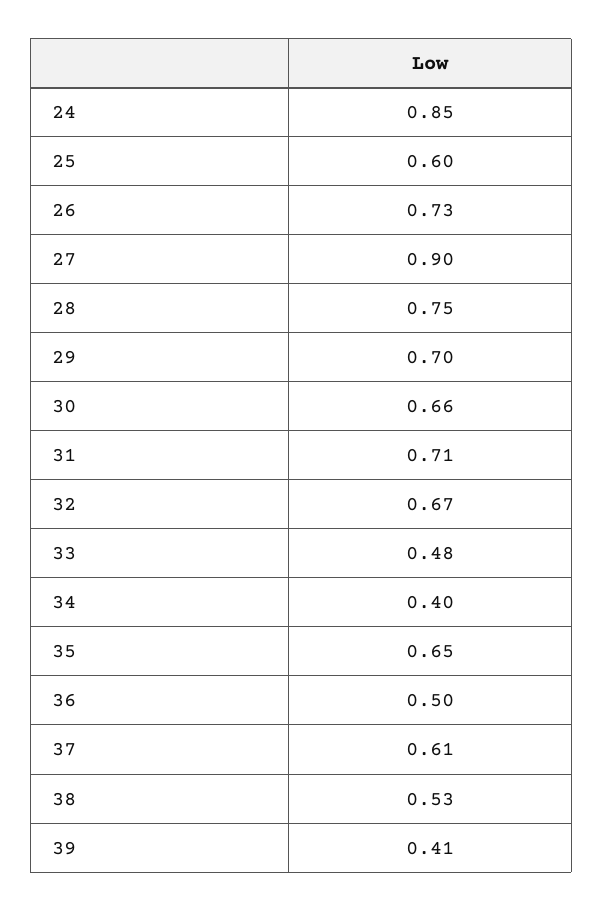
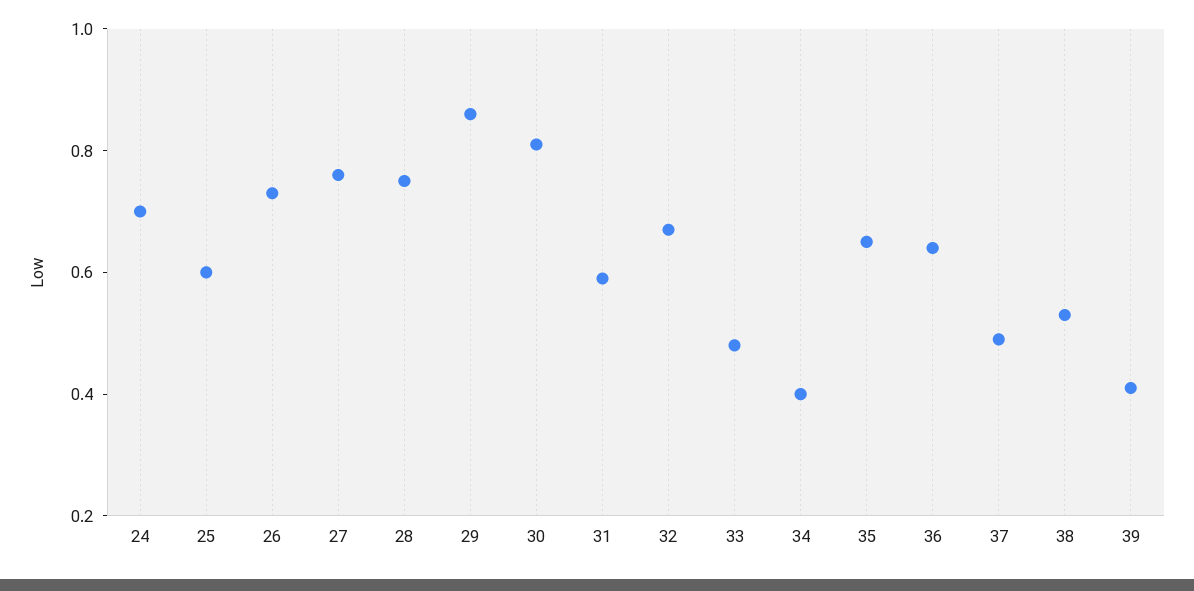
  {
-   "24": 0.85,
+   "24": 0.7,
    "25": 0.6,
    "26": 0.73,
-   "27": 0.9,
+   "27": 0.75,
    "28": 0.75,
-   "29": 0.7,
+   "29": 0.85,
-   "30": 0.66,
+   "30": 0.8,
-   "31": 0.71,
+   "31": 0.6,
    "32": 0.67,
    "33": 0.48,
    "34": 0.4,
    "35": 0.65,
-   "36": 0.5,
+   "36": 0.65,
-   "37": 0.61,
+   "37": 0.5,
    "38": 0.53,
    "39": 0.41
  }

